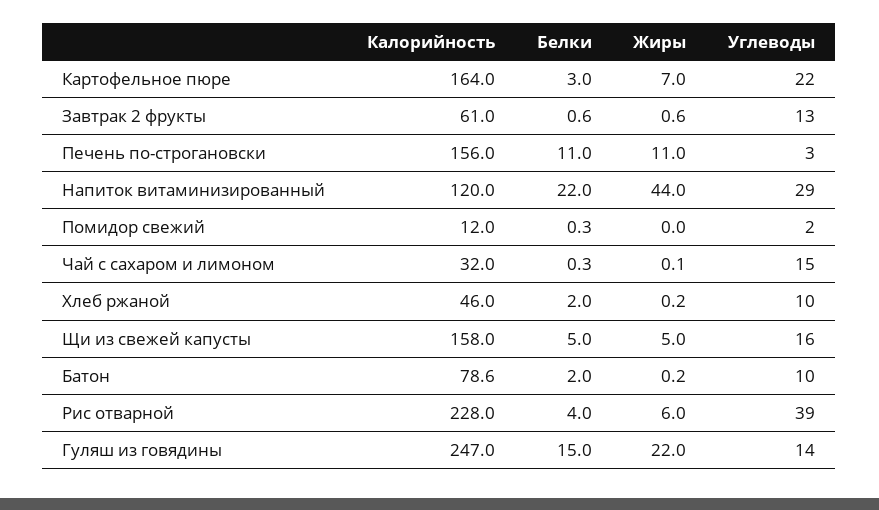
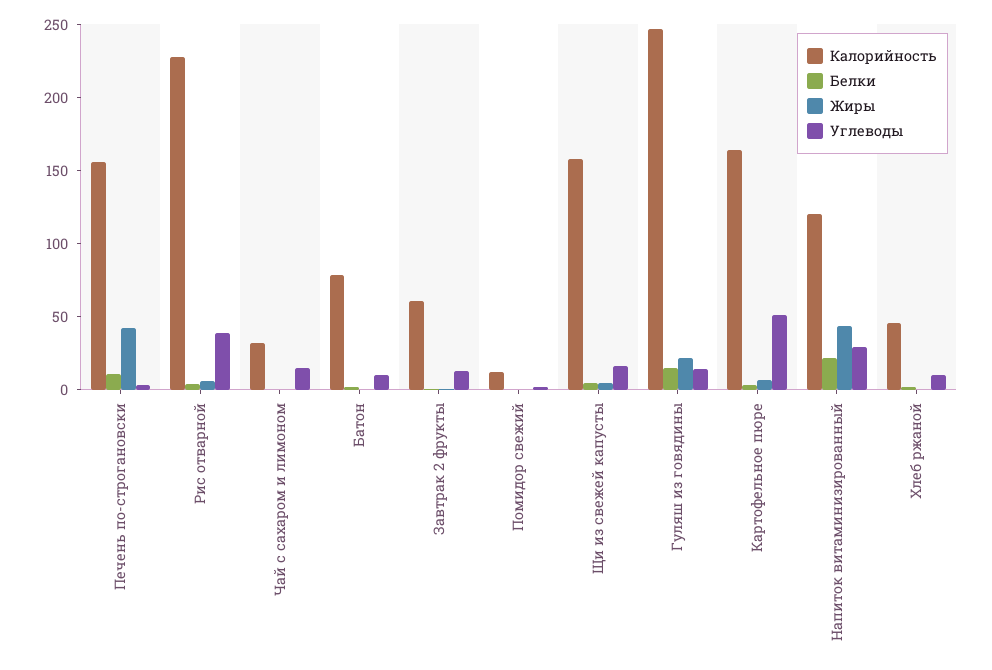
  {
    "Калорийность": {
      "Картофельное пюре": 164,
      "Завтрак 2 фрукты": 61,
      "Печень по-строгановски": 156,
      "Напиток витаминизированный": 120,
      "Помидор свежий": 12,
      "Чай с сахаром и лимоном": 32,
      "Хлеб ржаной": 46,
      "Щи из свежей капусты": 158,
      "Батон": 78.6,
      "Рис отварной": 228,
      "Гуляш из говядины": 247
    },
    "Белки": {
      "Картофельное пюре": 3,
      "Завтрак 2 фрукты": 0.6,
      "Печень по-строгановски": 11,
      "Напиток витаминизированный": 22,
      "Помидор свежий": 0.3,
      "Чай с сахаром и лимоном": 0.3,
      "Хлеб ржаной": 2,
      "Щи из свежей капусты": 5,
      "Батон": 2,
      "Рис отварной": 4,
      "Гуляш из говядины": 15
    },
    "Жиры": {
      "Картофельное пюре": 7,
      "Завтрак 2 фрукты": 0.6,
-     "Печень по-строгановски": 11,
+     "Печень по-строгановски": 40,
      "Напиток витаминизированный": 44,
      "Помидор свежий": 0,
      "Чай с сахаром и лимоном": 0.1,
      "Хлеб ржаной": 0.2,
      "Щи из свежей капусты": 5,
      "Батон": 0.2,
      "Рис отварной": 6,
      "Гуляш из говядины": 22
    },
    "Углеводы": {
-     "Картофельное пюре": 22,
+     "Картофельное пюре": 50,
      "Завтрак 2 фрукты": 13,
      "Печень по-строгановски": 3,
      "Напиток витаминизированный": 29,
      "Помидор свежий": 2,
      "Чай с сахаром и лимоном": 15,
      "Хлеб ржаной": 10,
      "Щи из свежей капусты": 16,
      "Батон": 10,
      "Рис отварной": 39,
      "Гуляш из говядины": 14
    }
  }

